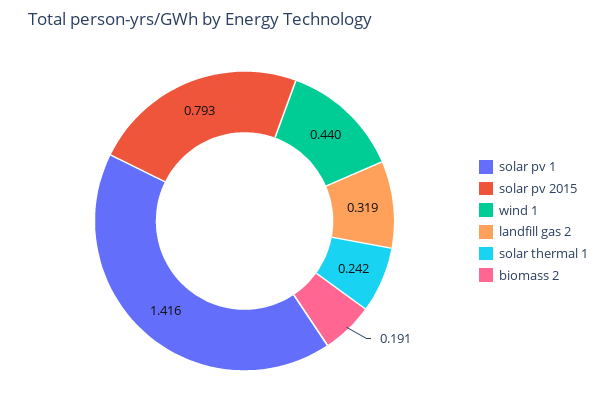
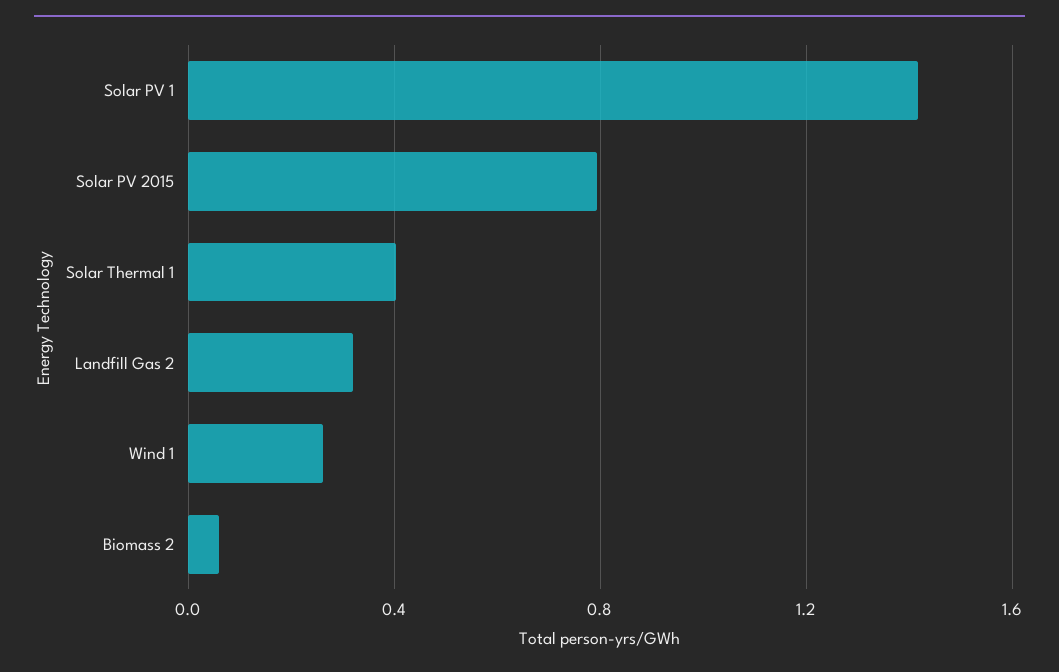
  {
    "solar pv 1": 1.416,
    "solar pv 2015": 0.793,
-   "wind 1": 0.44,
+   "wind 1": 0.25,
    "landfill gas 2": 0.319,
-   "solar thermal 1": 0.242,
+   "solar thermal 1": 0.4,
-   "biomass 2": 0.191
+   "biomass 2": 0.05
  }

